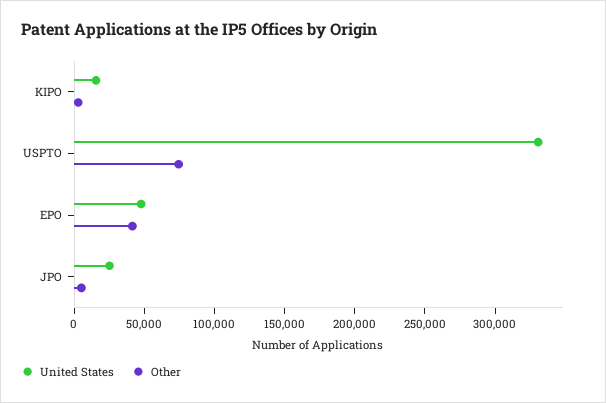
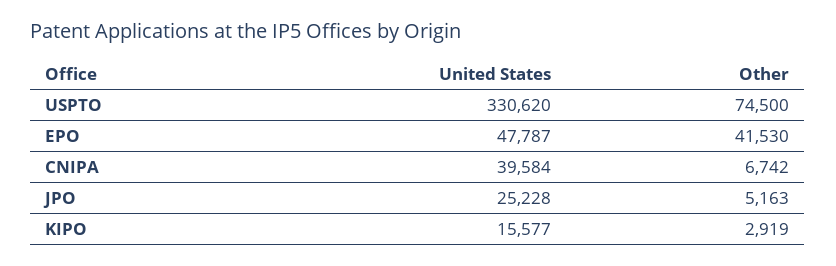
  {
    "United States": {
      "KIPO": 15577,
      "USPTO": 330620,
      "EPO": 47787,
-     "JPO": 25228
+     "JPO": 25228,
+     "CNIPA": 39584
    },
    "Other": {
      "KIPO": 2919,
      "USPTO": 74500,
      "EPO": 41530,
-     "JPO": 5163
+     "JPO": 5163,
+     "CNIPA": 6742
    }
  }

